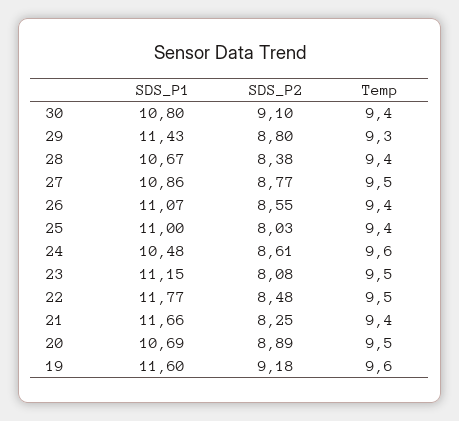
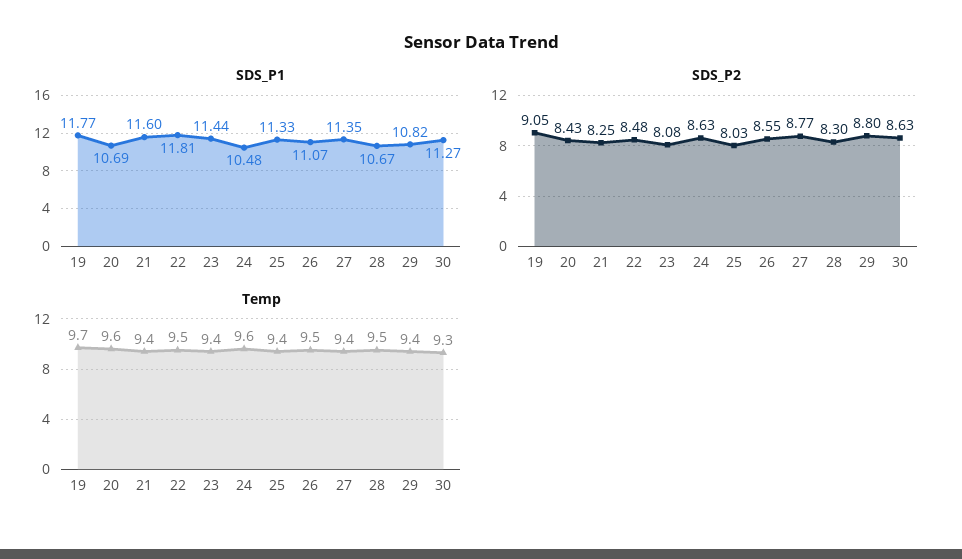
  {
    "SDS_P1": {
-     "30": 10.8,
+     "30": 11.27,
-     "29": 11.43,
+     "29": 10.82,
      "28": 10.67,
-     "27": 10.86,
+     "27": 11.35,
      "26": 11.07,
-     "25": 11,
+     "25": 11.33,
      "24": 10.48,
-     "23": 11.15,
+     "23": 11.44,
-     "22": 11.77,
+     "22": 11.81,
-     "21": 11.66,
+     "21": 11.6,
      "20": 10.69,
-     "19": 11.6
+     "19": 11.77
    },
    "SDS_P2": {
-     "30": 9.1,
+     "30": 8.63,
      "29": 8.8,
-     "28": 8.38,
+     "28": 8.3,
      "27": 8.77,
      "26": 8.55,
      "25": 8.03,
-     "24": 8.61,
+     "24": 8.63,
      "23": 8.08,
      "22": 8.48,
      "21": 8.25,
-     "20": 8.89,
+     "20": 8.43,
-     "19": 9.18
+     "19": 9.05
    },
    "Temp": {
-     "30": 9.4,
+     "30": 9.3,
-     "29": 9.3,
+     "29": 9.4,
-     "28": 9.4,
+     "28": 9.5,
-     "27": 9.5,
+     "27": 9.4,
-     "26": 9.4,
+     "26": 9.5,
      "25": 9.4,
      "24": 9.6,
-     "23": 9.5,
+     "23": 9.4,
      "22": 9.5,
      "21": 9.4,
-     "20": 9.5,
+     "20": 9.6,
-     "19": 9.6
+     "19": 9.7
    }
  }

